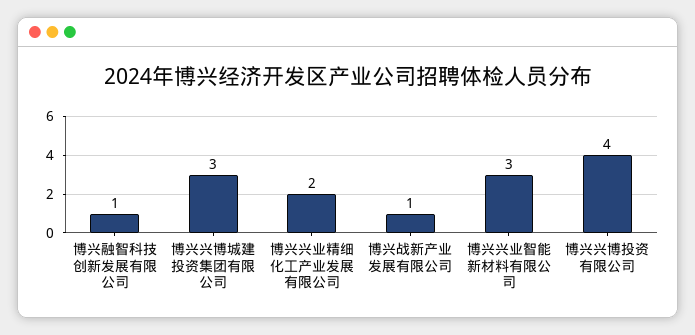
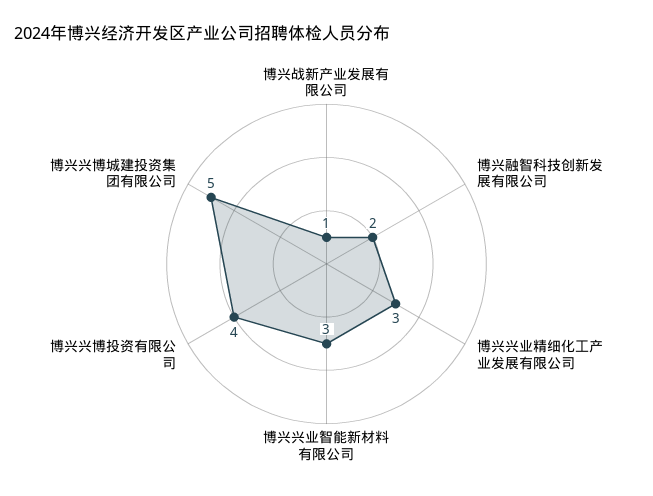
  {
-   "博兴融智科技创新发展有限公司": 1,
+   "博兴融智科技创新发展有限公司": 2,
-   "博兴兴博城建投资集团有限公司": 3,
+   "博兴兴博城建投资集团有限公司": 5,
-   "博兴兴业精细化工产业发展有限公司": 2,
+   "博兴兴业精细化工产业发展有限公司": 3,
    "博兴战新产业发展有限公司": 1,
    "博兴兴业智能新材料有限公司": 3,
    "博兴兴博投资有限公司": 4
  }

